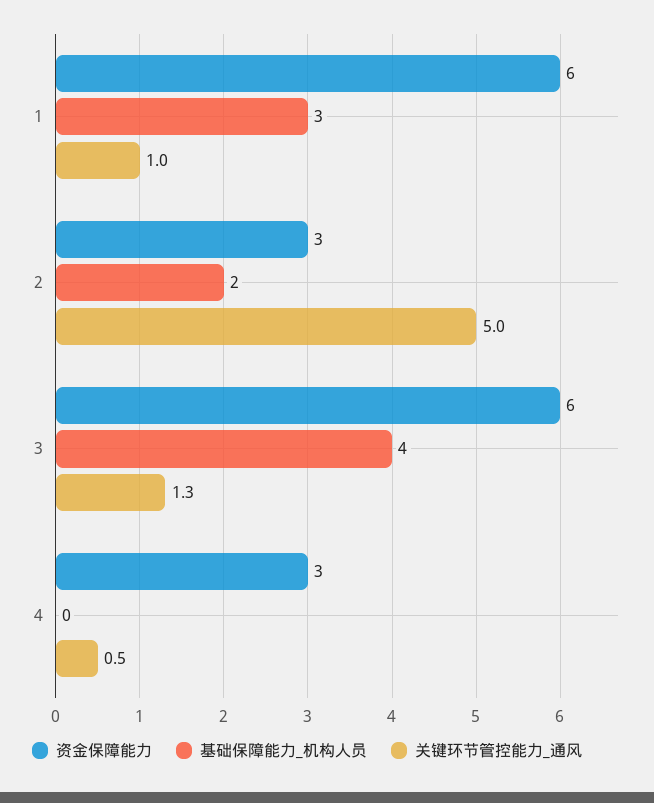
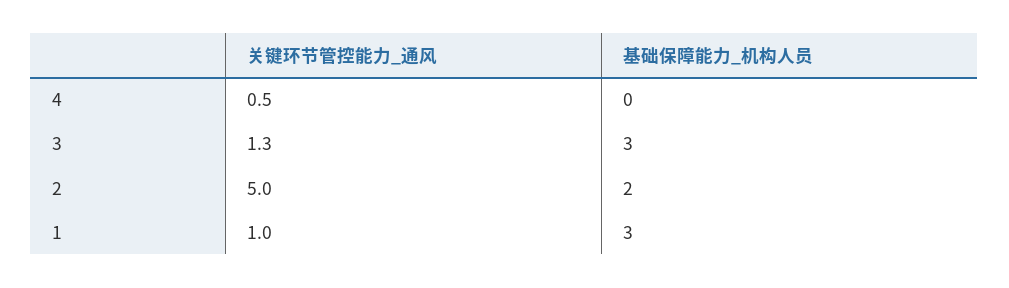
  {
-   "资金保障能力": {
-     "1": 6,
-     "2": 3,
-     "3": 6,
-     "4": 3
-   },
    "基础保障能力_机构人员": {
      "1": 3,
      "2": 2,
-     "3": 4,
+     "3": 3,
      "4": 0
    },
    "关键环节管控能力_通风": {
      "1": 1,
      "2": 5,
      "3": 1.3,
      "4": 0.5
    }
  }

